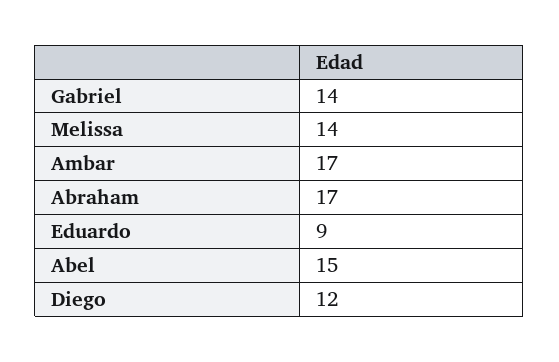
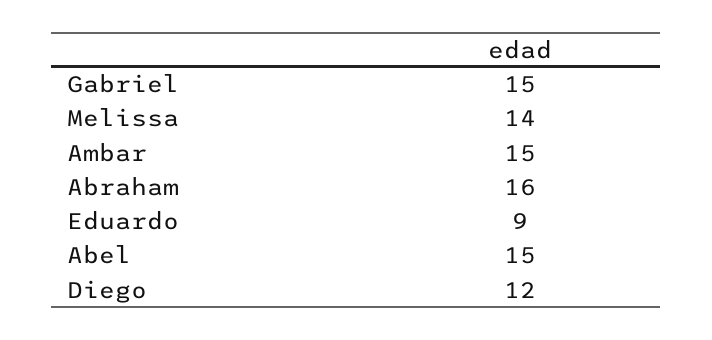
  {
-   "Gabriel": 14,
+   "Gabriel": 15,
    "Melissa": 14,
-   "Ambar": 17,
+   "Ambar": 15,
-   "Abraham": 17,
+   "Abraham": 16,
    "Eduardo": 9,
    "Abel": 15,
    "Diego": 12
  }

